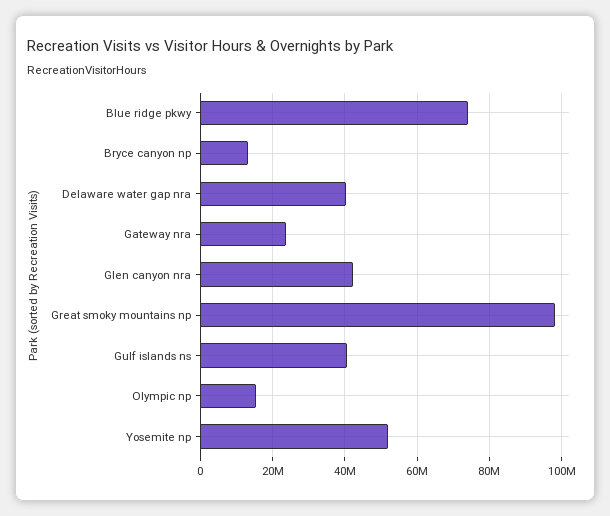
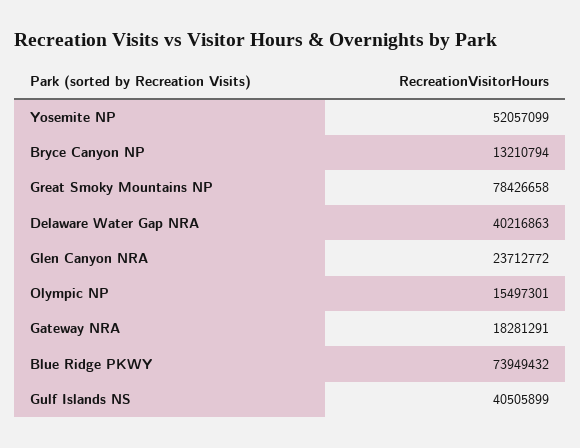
  {
    "Blue ridge pkwy": 73949432,
    "Bryce canyon np": 13210794,
    "Delaware water gap nra": 40216863,
-   "Gateway nra": 24000000,
+   "Gateway nra": 18281291,
-   "Glen canyon nra": 42000000,
+   "Glen canyon nra": 23712772,
-   "Great smoky mountains np": 98000000,
+   "Great smoky mountains np": 78426658,
    "Gulf islands ns": 40505899,
    "Olympic np": 15497301,
    "Yosemite np": 52057099
  }

